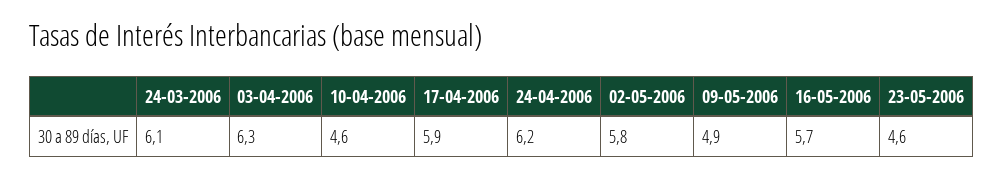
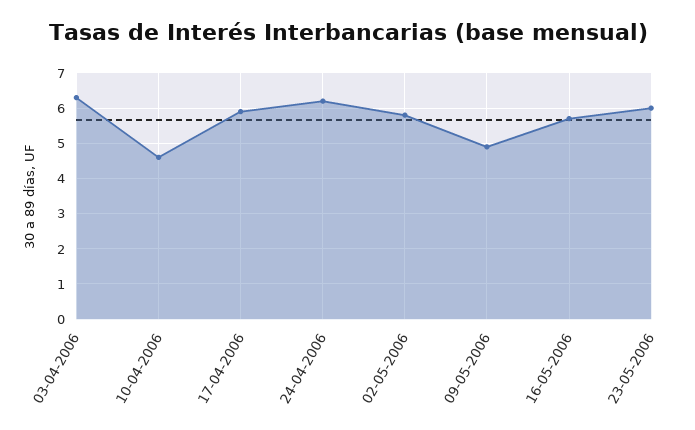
  {
-   "24-03-2006": 6.1,
    "03-04-2006": 6.3,
    "10-04-2006": 4.6,
    "17-04-2006": 5.9,
    "24-04-2006": 6.2,
    "02-05-2006": 5.8,
    "09-05-2006": 4.9,
    "16-05-2006": 5.7,
-   "23-05-2006": 4.6
+   "23-05-2006": 6
  }

